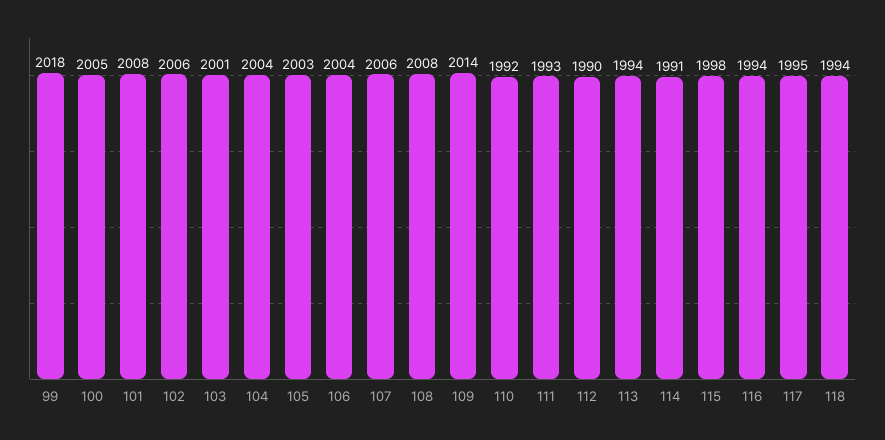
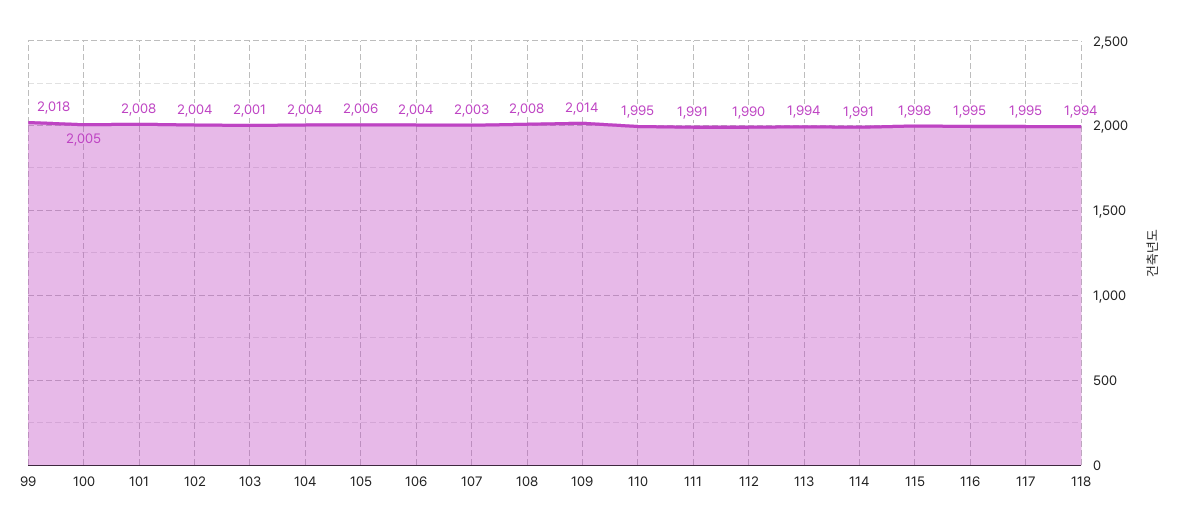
  {
    "99": 2018,
    "100": 2005,
    "101": 2008,
-   "102": 2006,
+   "102": 2004,
    "103": 2001,
    "104": 2004,
-   "105": 2003,
+   "105": 2006,
    "106": 2004,
-   "107": 2006,
+   "107": 2003,
    "108": 2008,
    "109": 2014,
-   "110": 1992,
+   "110": 1995,
-   "111": 1993,
+   "111": 1991,
    "112": 1990,
    "113": 1994,
    "114": 1991,
    "115": 1998,
-   "116": 1994,
+   "116": 1995,
    "117": 1995,
    "118": 1994
  }

